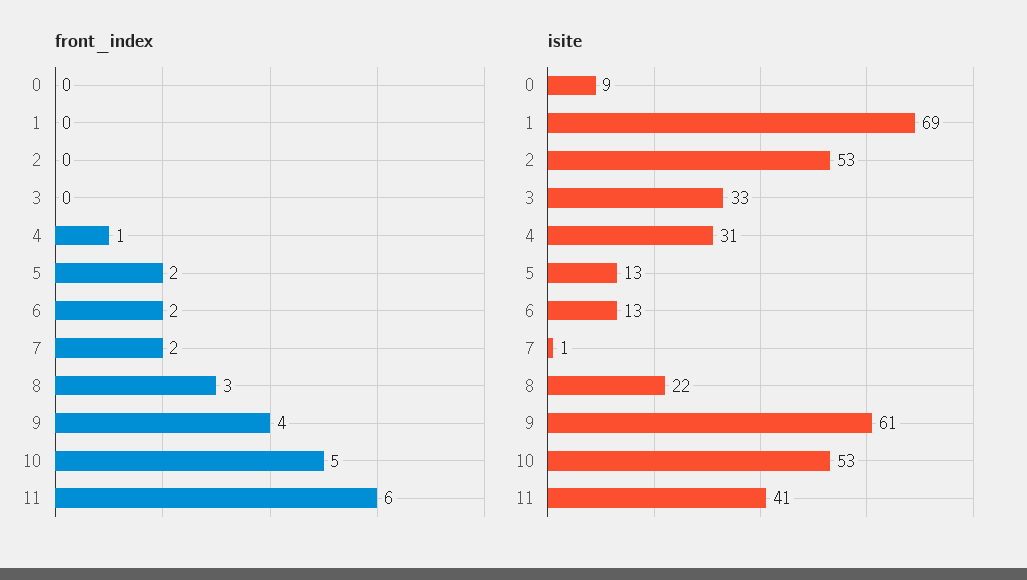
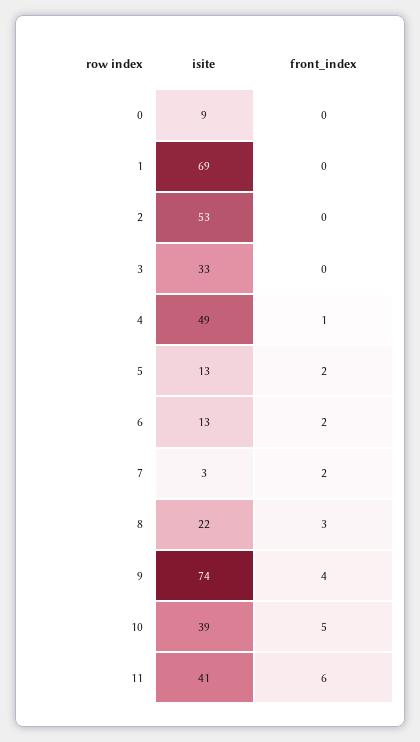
  {
    "front_index": {
      "0": 0,
      "1": 0,
      "2": 0,
      "3": 0,
      "4": 1,
      "5": 2,
      "6": 2,
      "7": 2,
      "8": 3,
      "9": 4,
      "10": 5,
      "11": 6
    },
    "isite": {
      "0": 9,
      "1": 69,
      "2": 53,
      "3": 33,
-     "4": 31,
+     "4": 49,
      "5": 13,
      "6": 13,
-     "7": 1,
+     "7": 3,
      "8": 22,
-     "9": 61,
+     "9": 74,
-     "10": 53,
+     "10": 39,
      "11": 41
    }
  }

